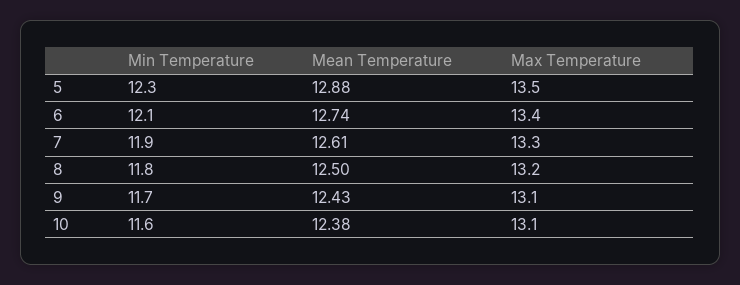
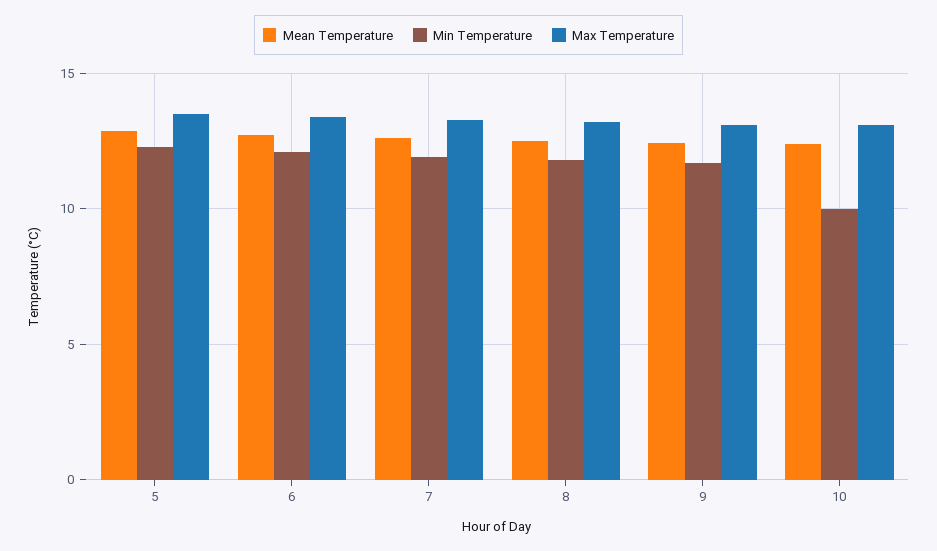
  {
    "Min Temperature": {
      "5": 12.3,
      "6": 12.1,
      "7": 11.9,
      "8": 11.8,
      "9": 11.7,
-     "10": 11.6
+     "10": 10
    },
    "Mean Temperature": {
      "5": 12.88,
      "6": 12.74,
      "7": 12.61,
      "8": 12.5,
      "9": 12.43,
      "10": 12.38
    },
    "Max Temperature": {
      "5": 13.5,
      "6": 13.4,
      "7": 13.3,
      "8": 13.2,
      "9": 13.1,
      "10": 13.1
    }
  }

